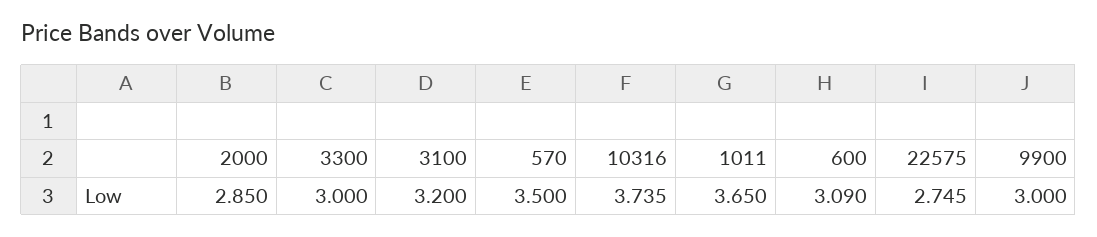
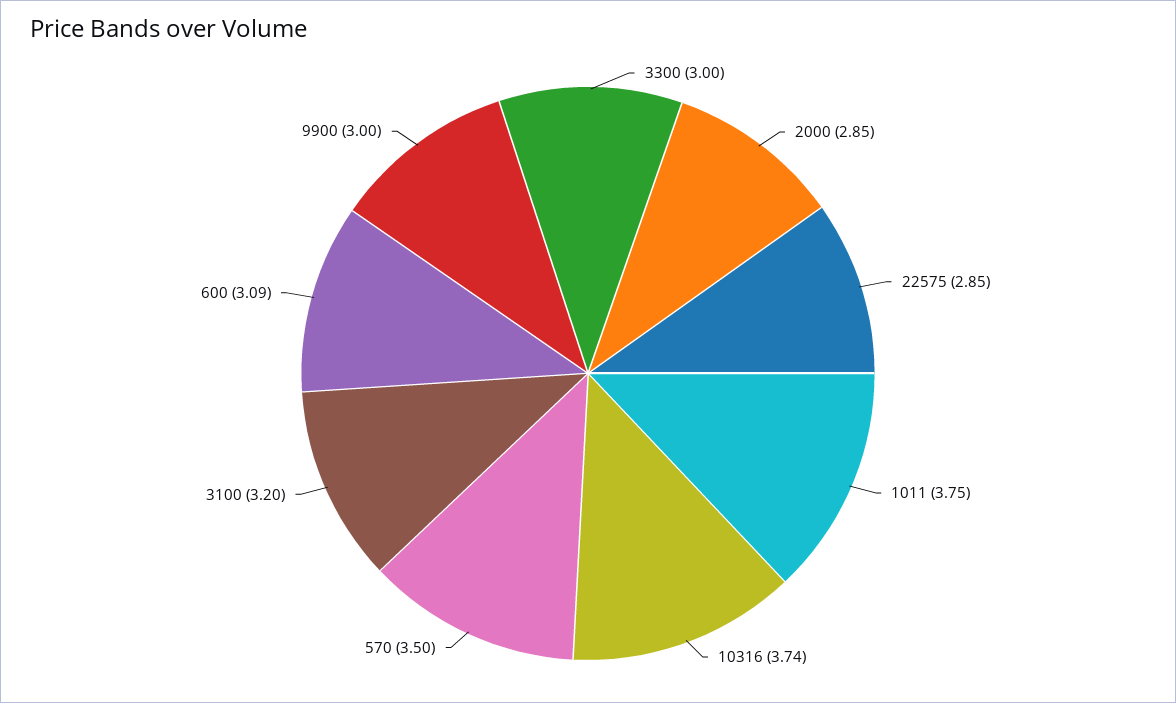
  {
    "2000": 2.85,
    "3300": 3,
    "3100": 3.2,
    "570": 3.5,
    "10316": 3.735,
-   "1011": 3.65,
+   "1011": 3.75,
    "600": 3.09,
-   "22575": 2.745,
+   "22575": 2.85,
    "9900": 3
  }

